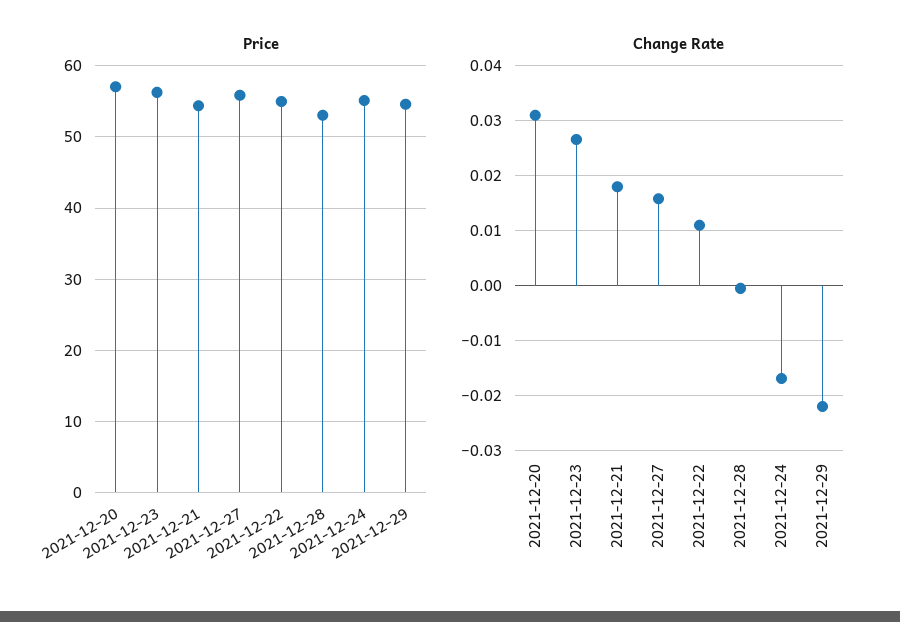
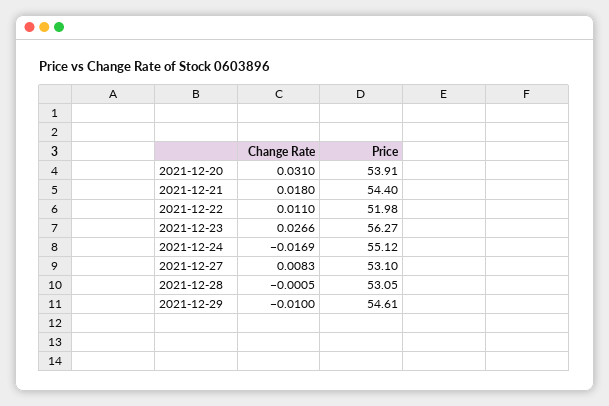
  {
    "Price": {
-     "2021-12-20": 57,
+     "2021-12-20": 53.91,
      "2021-12-23": 56.27,
      "2021-12-21": 54.4,
-     "2021-12-27": 56,
+     "2021-12-27": 53.1,
-     "2021-12-22": 55,
+     "2021-12-22": 51.98,
      "2021-12-28": 53.05,
      "2021-12-24": 55.12,
      "2021-12-29": 54.61
    },
    "Change Rate": {
      "2021-12-20": 0.031,
      "2021-12-23": 0.0266,
      "2021-12-21": 0.018,
-     "2021-12-27": 0.016,
+     "2021-12-27": 0.0083,
      "2021-12-22": 0.011,
      "2021-12-28": -0.0005,
      "2021-12-24": -0.0169,
-     "2021-12-29": -0.022
+     "2021-12-29": -0.01
    }
  }

